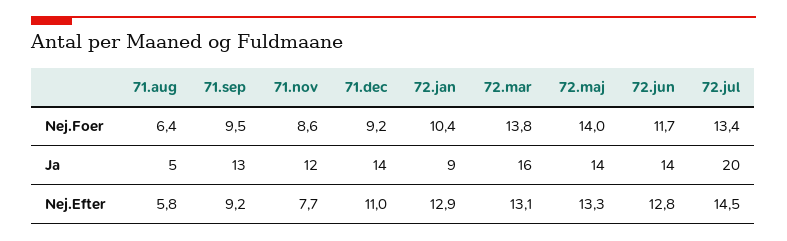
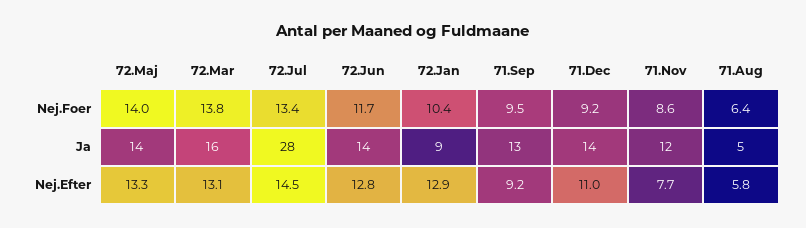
  {
    "71.aug": {
      "Nej.Foer": 6.4,
      "Ja": 5,
      "Nej.Efter": 5.8
    },
    "71.sep": {
      "Nej.Foer": 9.5,
      "Ja": 13,
      "Nej.Efter": 9.2
    },
    "71.nov": {
      "Nej.Foer": 8.6,
      "Ja": 12,
      "Nej.Efter": 7.7
    },
    "71.dec": {
      "Nej.Foer": 9.2,
      "Ja": 14,
      "Nej.Efter": 11
    },
    "72.jan": {
      "Nej.Foer": 10.4,
      "Ja": 9,
      "Nej.Efter": 12.9
    },
    "72.mar": {
      "Nej.Foer": 13.8,
      "Ja": 16,
      "Nej.Efter": 13.1
    },
    "72.maj": {
      "Nej.Foer": 14,
      "Ja": 14,
      "Nej.Efter": 13.3
    },
    "72.jun": {
      "Nej.Foer": 11.7,
      "Ja": 14,
      "Nej.Efter": 12.8
    },
    "72.jul": {
      "Nej.Foer": 13.4,
-     "Ja": 20,
+     "Ja": 28,
      "Nej.Efter": 14.5
    }
  }

